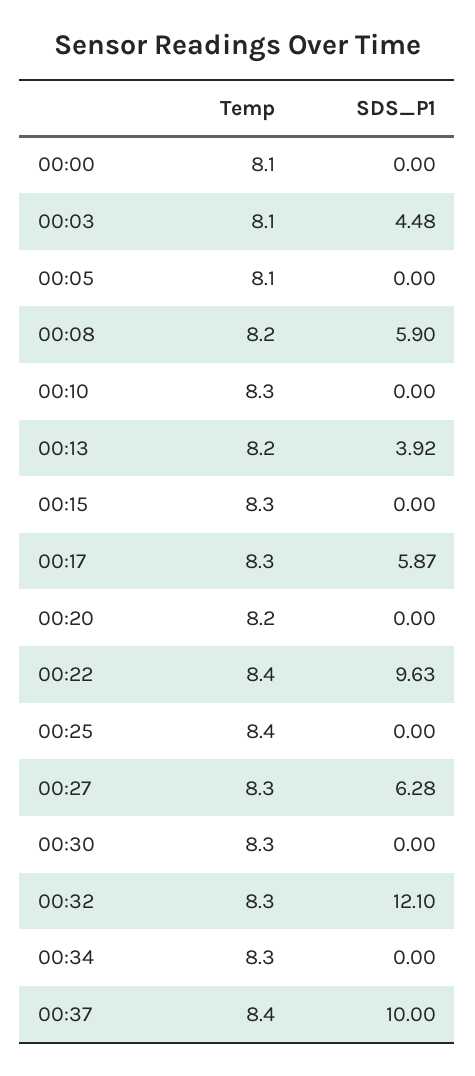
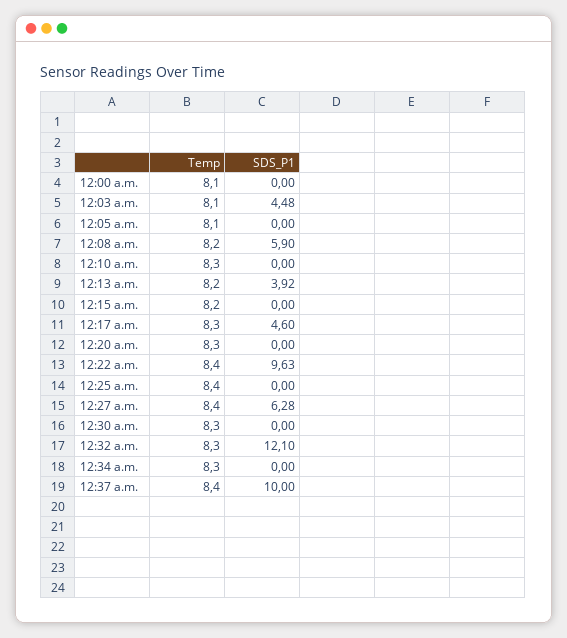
  {
    "Temp": {
      "00:00": 8.1,
      "00:03": 8.1,
      "00:05": 8.1,
      "00:08": 8.2,
      "00:10": 8.3,
      "00:13": 8.2,
-     "00:15": 8.3,
+     "00:15": 8.2,
      "00:17": 8.3,
-     "00:20": 8.2,
+     "00:20": 8.3,
      "00:22": 8.4,
      "00:25": 8.4,
-     "00:27": 8.3,
+     "00:27": 8.4,
      "00:30": 8.3,
      "00:32": 8.3,
      "00:34": 8.3,
      "00:37": 8.4
    },
    "SDS_P1": {
      "00:00": 0,
      "00:03": 4.48,
      "00:05": 0,
      "00:08": 5.9,
      "00:10": 0,
      "00:13": 3.92,
      "00:15": 0,
-     "00:17": 5.87,
+     "00:17": 4.6,
      "00:20": 0,
      "00:22": 9.63,
      "00:25": 0,
      "00:27": 6.28,
      "00:30": 0,
      "00:32": 12.1,
      "00:34": 0,
      "00:37": 10
    }
  }

